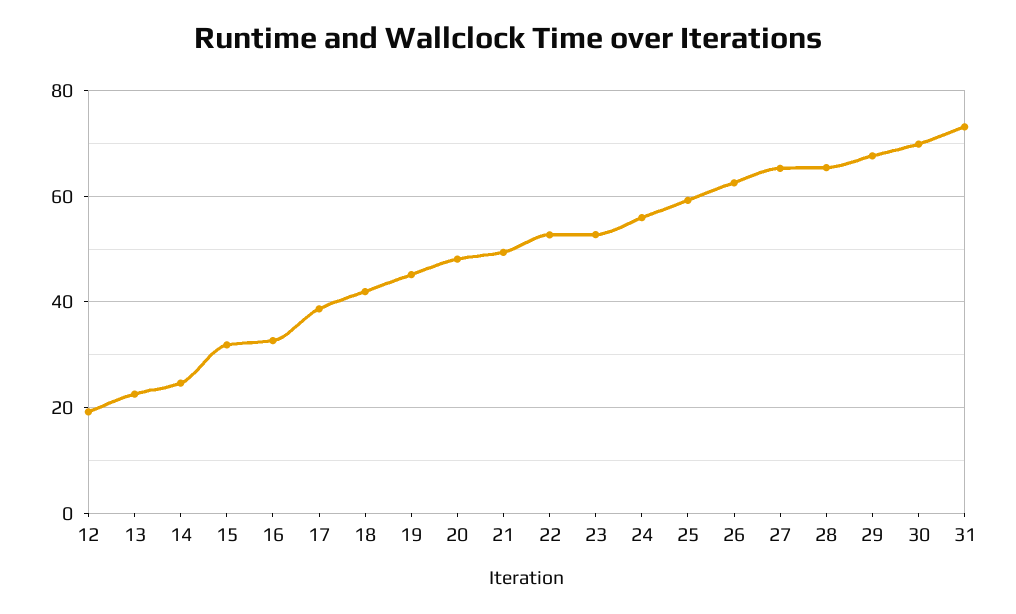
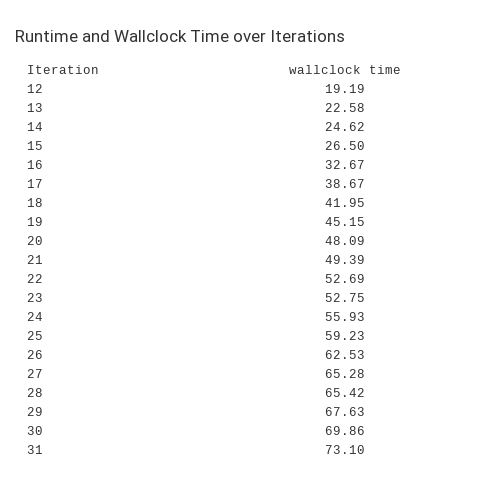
  {
    "12": 19.19,
    "13": 22.58,
    "14": 24.62,
-   "15": 32,
+   "15": 26.5,
    "16": 32.67,
    "17": 38.67,
    "18": 41.95,
    "19": 45.15,
    "20": 48.09,
    "21": 49.39,
    "22": 52.69,
    "23": 52.75,
    "24": 55.93,
    "25": 59.23,
    "26": 62.53,
    "27": 65.28,
    "28": 65.42,
    "29": 67.63,
    "30": 69.86,
    "31": 73.1
  }

